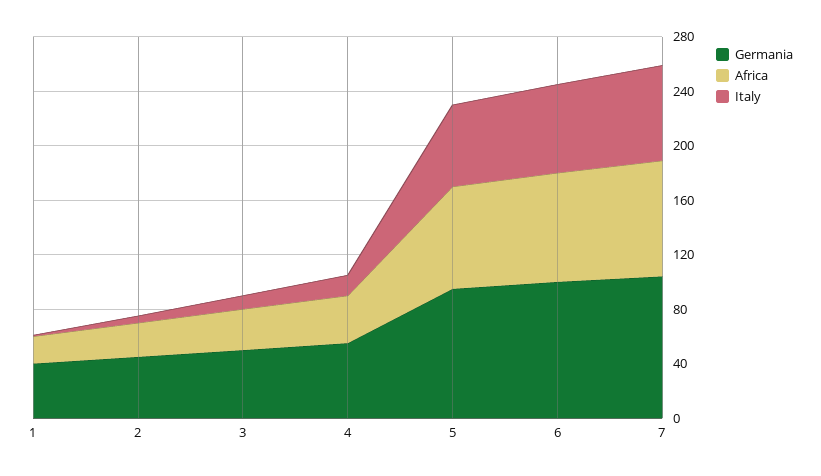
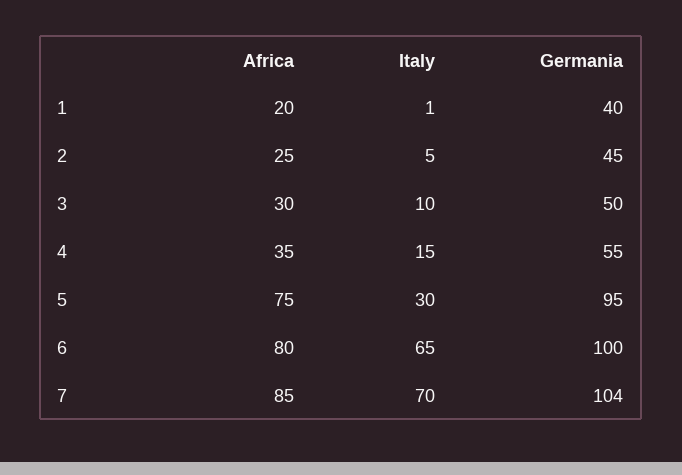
  {
    "Germania": {
      "1": 40,
      "2": 45,
      "3": 50,
      "4": 55,
      "5": 95,
      "6": 100,
      "7": 104
    },
    "Africa": {
      "1": 20,
      "2": 25,
      "3": 30,
      "4": 35,
      "5": 75,
      "6": 80,
      "7": 85
    },
    "Italy": {
      "1": 1,
      "2": 5,
      "3": 10,
      "4": 15,
-     "5": 60,
+     "5": 30,
      "6": 65,
      "7": 70
    }
  }

